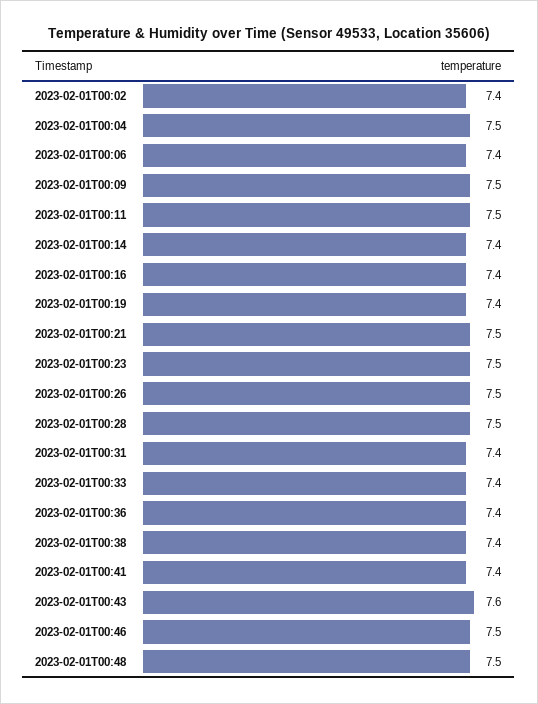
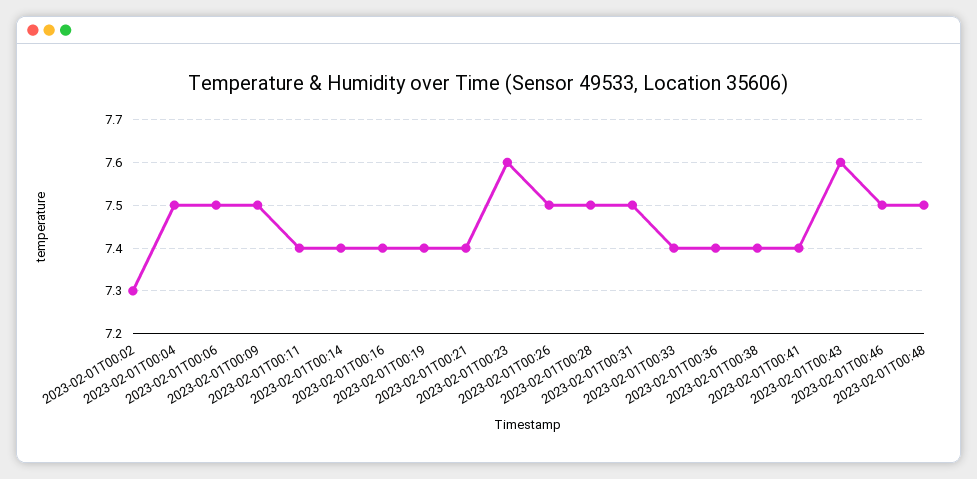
  {
-   "2023-02-01T00:02": 7.4,
+   "2023-02-01T00:02": 7.3,
    "2023-02-01T00:04": 7.5,
-   "2023-02-01T00:06": 7.4,
+   "2023-02-01T00:06": 7.5,
    "2023-02-01T00:09": 7.5,
-   "2023-02-01T00:11": 7.5,
+   "2023-02-01T00:11": 7.4,
    "2023-02-01T00:14": 7.4,
    "2023-02-01T00:16": 7.4,
    "2023-02-01T00:19": 7.4,
-   "2023-02-01T00:21": 7.5,
+   "2023-02-01T00:21": 7.4,
-   "2023-02-01T00:23": 7.5,
+   "2023-02-01T00:23": 7.6,
    "2023-02-01T00:26": 7.5,
    "2023-02-01T00:28": 7.5,
-   "2023-02-01T00:31": 7.4,
+   "2023-02-01T00:31": 7.5,
    "2023-02-01T00:33": 7.4,
    "2023-02-01T00:36": 7.4,
    "2023-02-01T00:38": 7.4,
    "2023-02-01T00:41": 7.4,
    "2023-02-01T00:43": 7.6,
    "2023-02-01T00:46": 7.5,
    "2023-02-01T00:48": 7.5
  }

